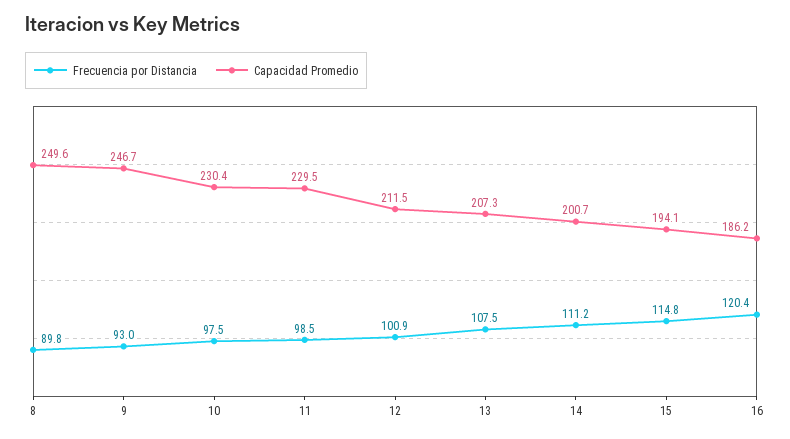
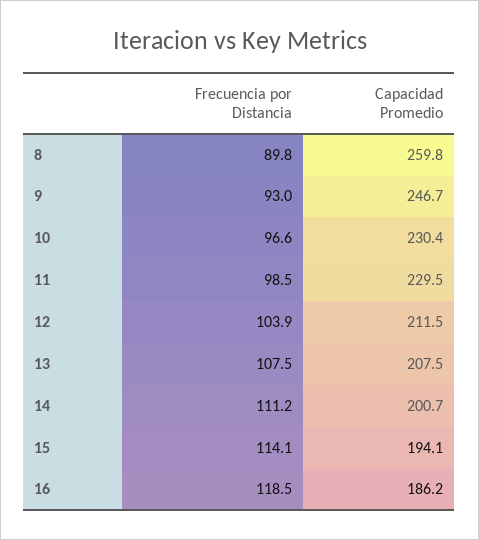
  {
    "Frecuencia por Distancia": {
      "8": 89.8,
      "9": 93,
-     "10": 97.5,
+     "10": 96.6,
      "11": 98.5,
-     "12": 100.9,
+     "12": 103.9,
      "13": 107.5,
      "14": 111.2,
-     "15": 114.8,
+     "15": 114.1,
-     "16": 120.4
+     "16": 118.5
    },
    "Capacidad Promedio": {
-     "8": 249.6,
+     "8": 259.8,
      "9": 246.7,
      "10": 230.4,
      "11": 229.5,
      "12": 211.5,
-     "13": 207.3,
+     "13": 207.5,
      "14": 200.7,
      "15": 194.1,
      "16": 186.2
    }
  }

